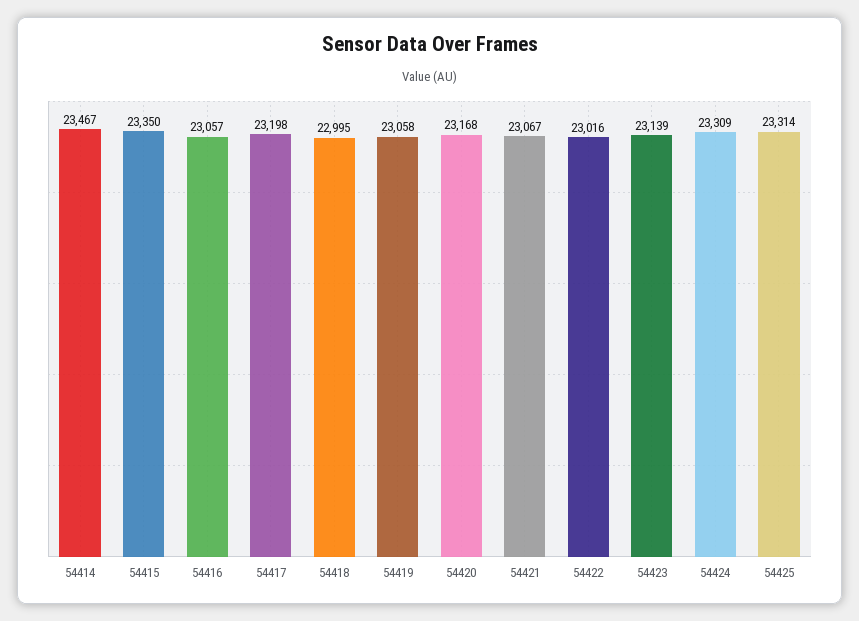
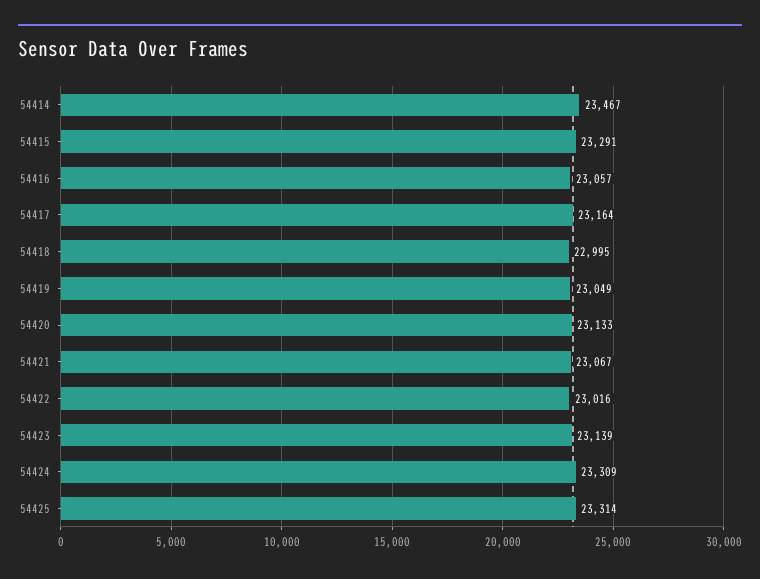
  {
    "54414": 23467,
-   "54415": 23350,
+   "54415": 23291,
    "54416": 23057,
-   "54417": 23198,
+   "54417": 23164,
    "54418": 22995,
-   "54419": 23058,
+   "54419": 23049,
-   "54420": 23168,
+   "54420": 23133,
    "54421": 23067,
    "54422": 23016,
    "54423": 23139,
    "54424": 23309,
    "54425": 23314
  }

